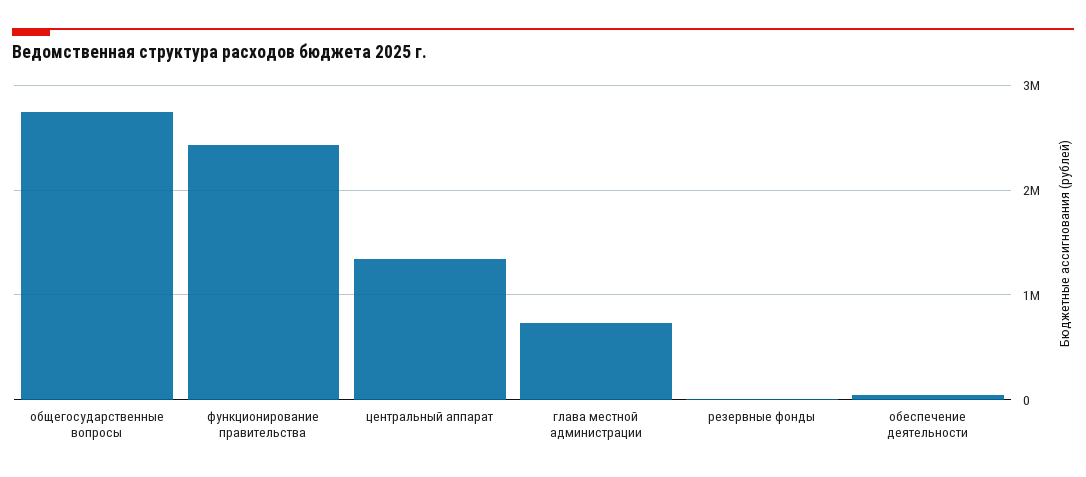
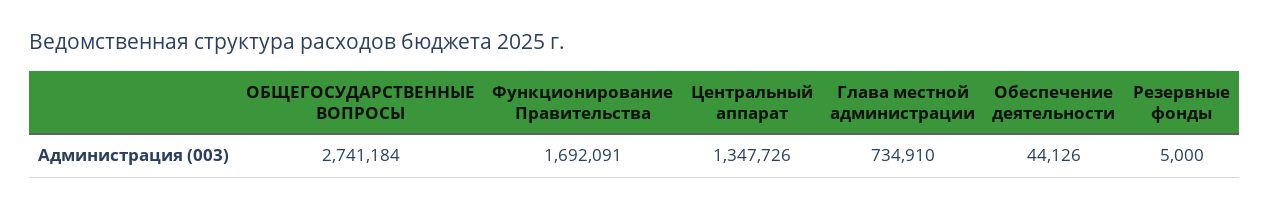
  {
    "общегосударственные вопросы": 2741184,
-   "функционирование правительства": 2400000,
+   "функционирование правительства": 1692091,
    "центральный аппарат": 1347726,
    "глава местной администрации": 734910,
    "резервные фонды": 5000,
    "обеспечение деятельности": 44126
  }

